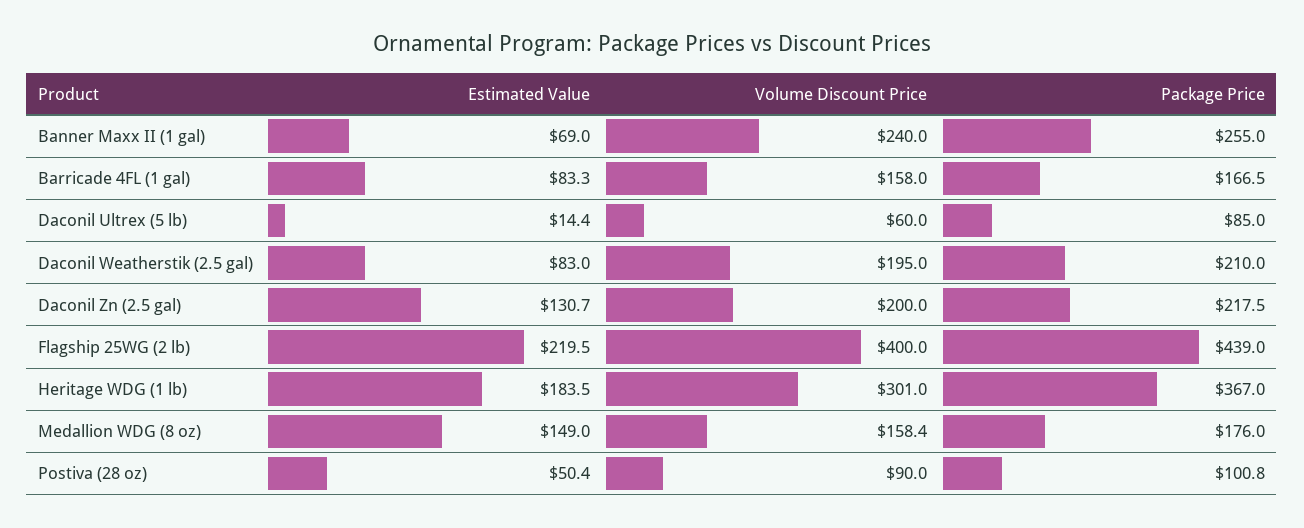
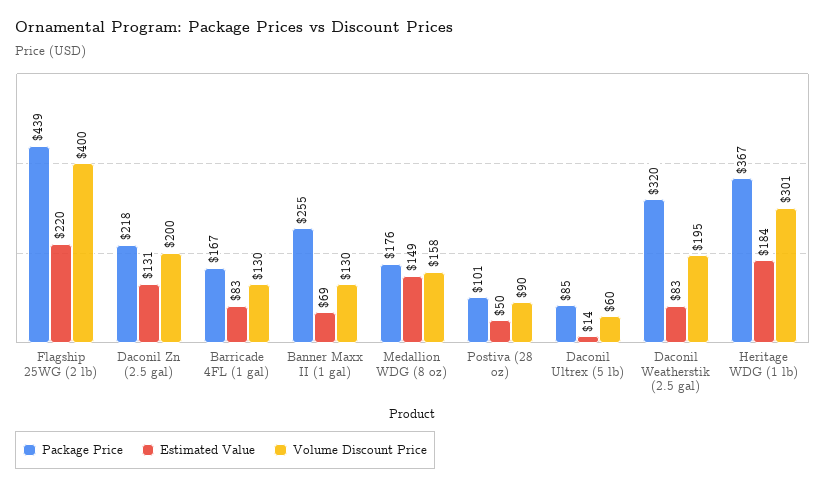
  {
    "Estimated Value": {
      "Banner Maxx II (1 gal)": 69,
      "Barricade 4FL (1 gal)": 83.3,
      "Daconil Ultrex (5 lb)": 14.4,
      "Daconil Weatherstik (2.5 gal)": 83,
      "Daconil Zn (2.5 gal)": 130.7,
      "Flagship 25WG (2 lb)": 219.5,
      "Heritage WDG (1 lb)": 183.5,
      "Medallion WDG (8 oz)": 149,
      "Postiva (28 oz)": 50.4
    },
    "Volume Discount Price": {
-     "Banner Maxx II (1 gal)": 240,
+     "Banner Maxx II (1 gal)": 130,
-     "Barricade 4FL (1 gal)": 158,
+     "Barricade 4FL (1 gal)": 130,
      "Daconil Ultrex (5 lb)": 60,
      "Daconil Weatherstik (2.5 gal)": 195,
      "Daconil Zn (2.5 gal)": 200,
      "Flagship 25WG (2 lb)": 400,
      "Heritage WDG (1 lb)": 301,
      "Medallion WDG (8 oz)": 158.4,
      "Postiva (28 oz)": 90
    },
    "Package Price": {
      "Banner Maxx II (1 gal)": 255,
      "Barricade 4FL (1 gal)": 166.5,
      "Daconil Ultrex (5 lb)": 85,
-     "Daconil Weatherstik (2.5 gal)": 210,
+     "Daconil Weatherstik (2.5 gal)": 320,
      "Daconil Zn (2.5 gal)": 217.5,
      "Flagship 25WG (2 lb)": 439,
      "Heritage WDG (1 lb)": 367,
      "Medallion WDG (8 oz)": 176,
      "Postiva (28 oz)": 100.8
    }
  }

